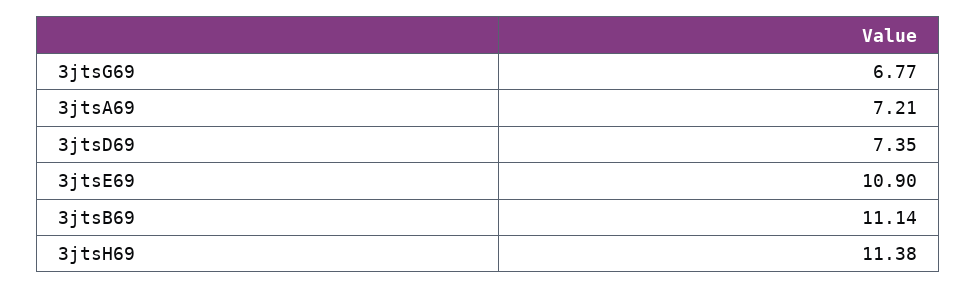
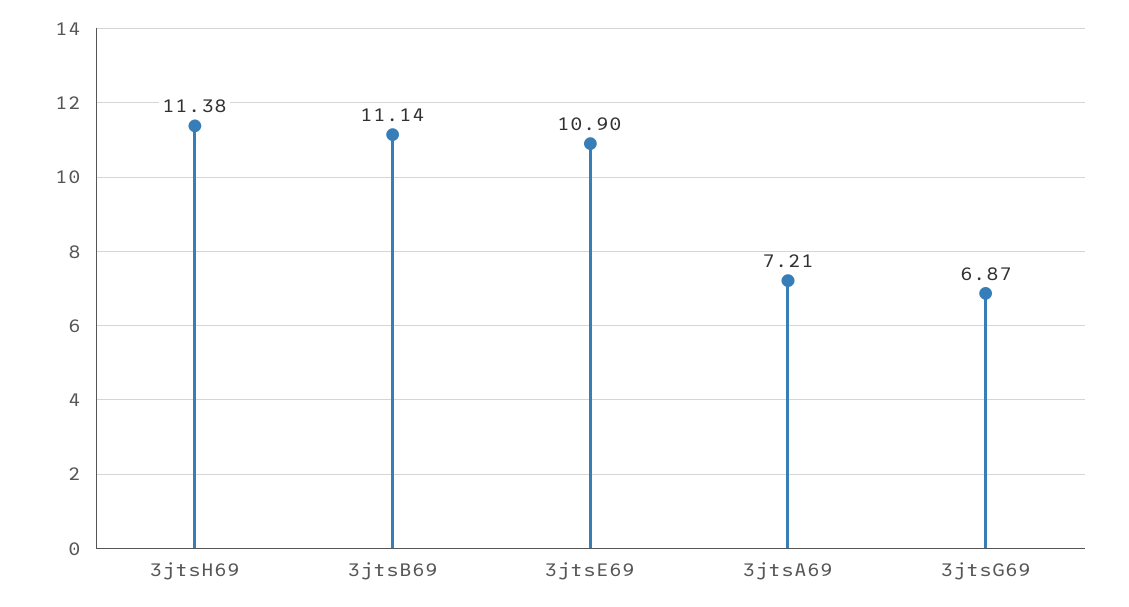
  {
-   "3jtsG69": 6.77,
+   "3jtsG69": 6.87,
    "3jtsA69": 7.21,
-   "3jtsD69": 7.35,
    "3jtsE69": 10.9,
    "3jtsB69": 11.14,
    "3jtsH69": 11.38
  }

